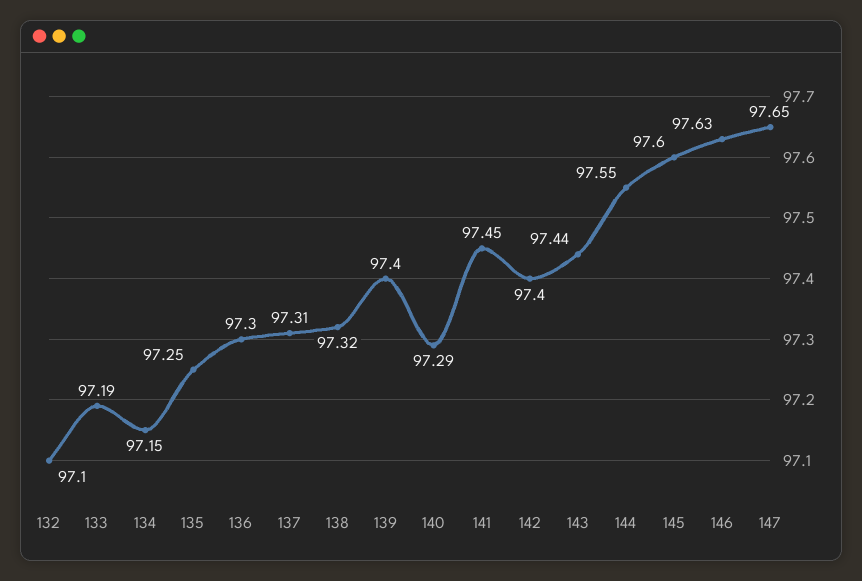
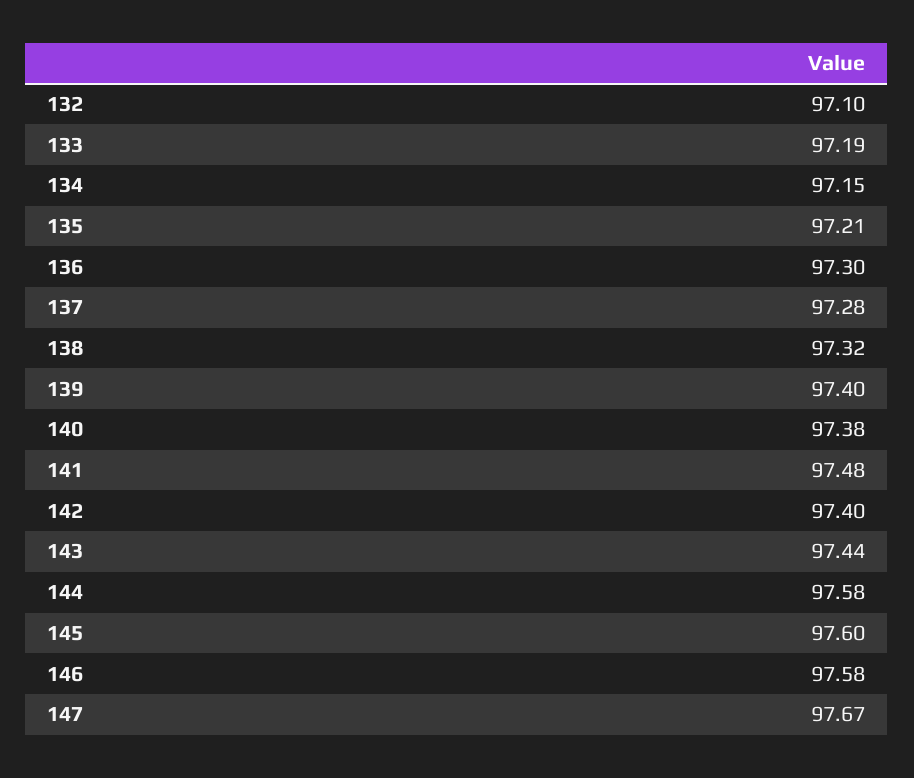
  {
    "132": 97.1,
    "133": 97.19,
    "134": 97.15,
-   "135": 97.25,
+   "135": 97.21,
    "136": 97.3,
-   "137": 97.31,
+   "137": 97.28,
    "138": 97.32,
    "139": 97.4,
-   "140": 97.29,
+   "140": 97.38,
-   "141": 97.45,
+   "141": 97.48,
    "142": 97.4,
    "143": 97.44,
-   "144": 97.55,
+   "144": 97.58,
    "145": 97.6,
-   "146": 97.63,
+   "146": 97.58,
-   "147": 97.65
+   "147": 97.67
  }

